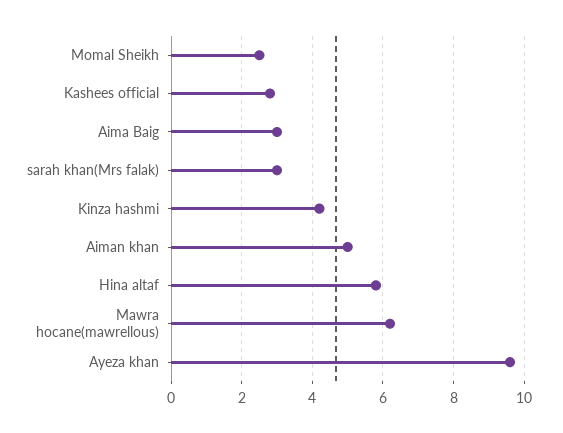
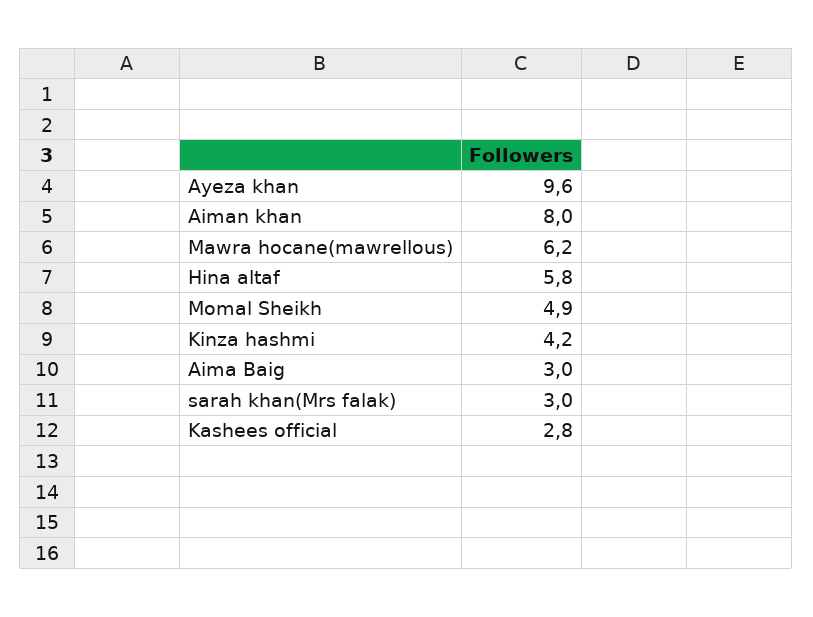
  {
-   "Momal Sheikh": 2.5,
+   "Momal Sheikh": 4.9,
    "Kashees official": 2.8,
    "Aima Baig": 3,
    "sarah khan(Mrs falak)": 3,
    "Kinza hashmi": 4.2,
-   "Aiman khan": 5,
+   "Aiman khan": 8,
    "Hina altaf": 5.8,
    "Mawra hocane(mawrellous)": 6.2,
    "Ayeza khan": 9.6
  }

